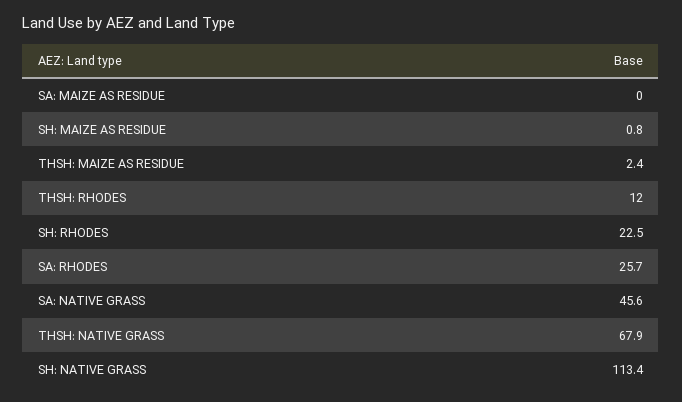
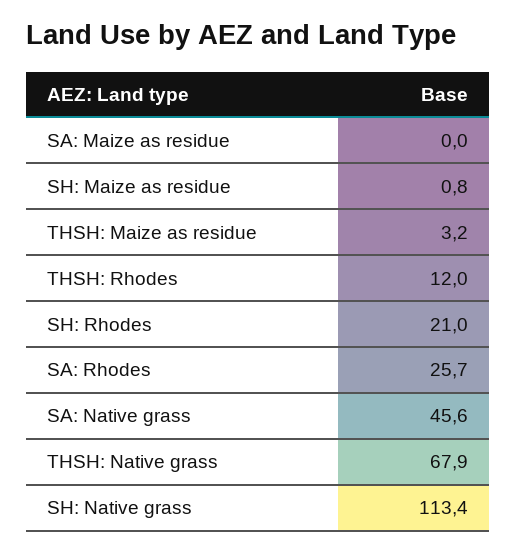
  {
    "SA: MAIZE AS RESIDUE": 0,
    "SH: MAIZE AS RESIDUE": 0.8,
-   "THSH: MAIZE AS RESIDUE": 2.4,
+   "THSH: MAIZE AS RESIDUE": 3.2,
    "THSH: RHODES": 12,
-   "SH: RHODES": 22.5,
+   "SH: RHODES": 21,
    "SA: RHODES": 25.7,
    "SA: NATIVE GRASS": 45.6,
    "THSH: NATIVE GRASS": 67.9,
    "SH: NATIVE GRASS": 113.4
  }

